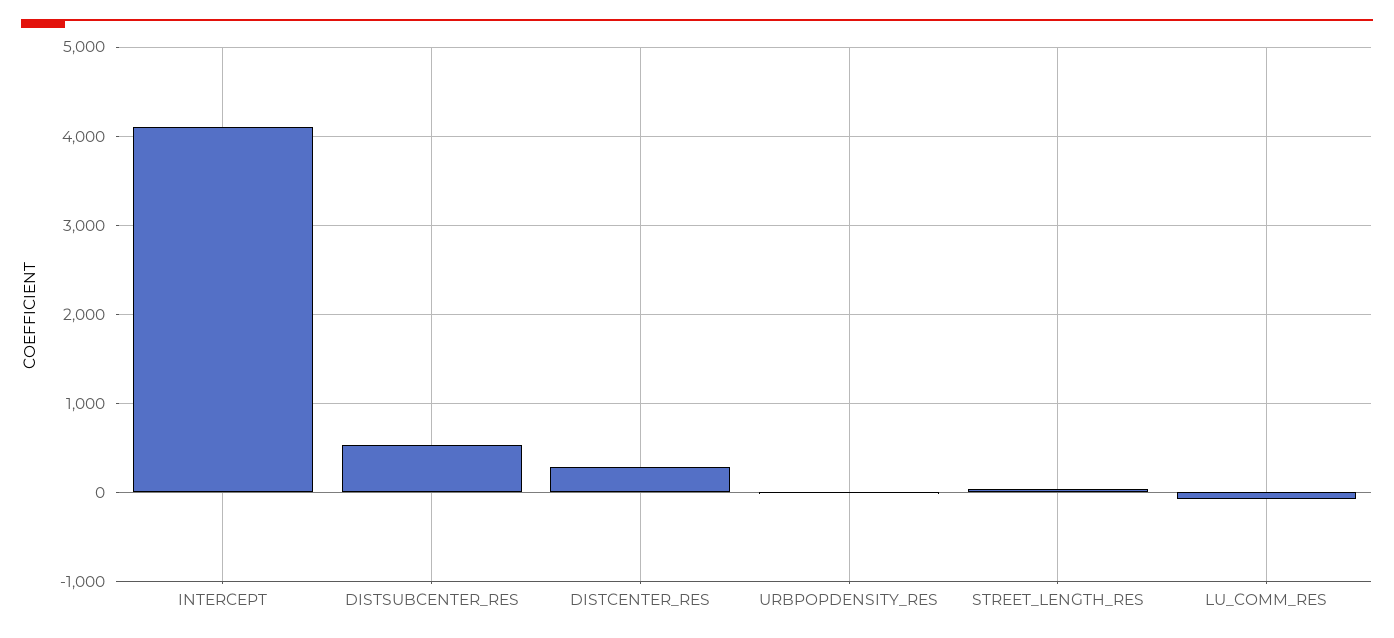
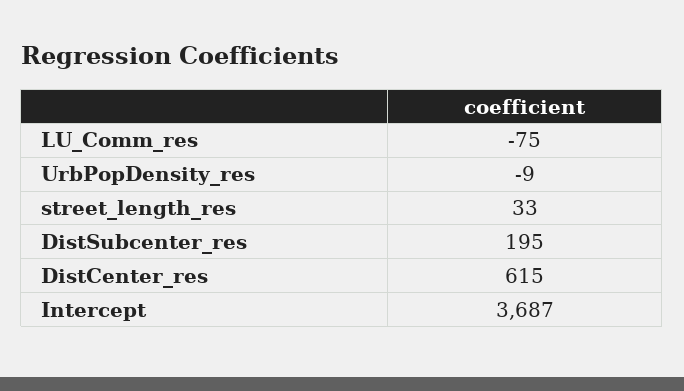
  {
-   "INTERCEPT": 4100,
+   "INTERCEPT": 3687,
-   "DISTSUBCENTER_RES": 500,
+   "DISTSUBCENTER_RES": 195,
-   "DISTCENTER_RES": 300,
+   "DISTCENTER_RES": 615,
    "URBPOPDENSITY_RES": -9,
    "STREET_LENGTH_RES": 33,
    "LU_COMM_RES": -75
  }

